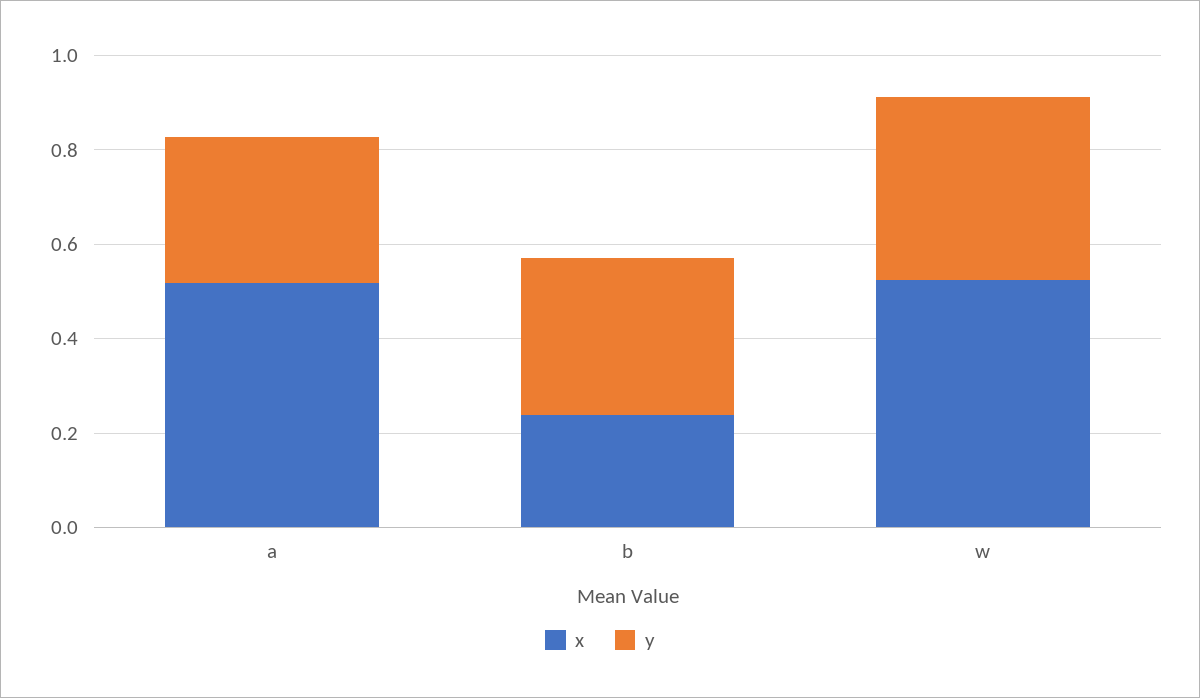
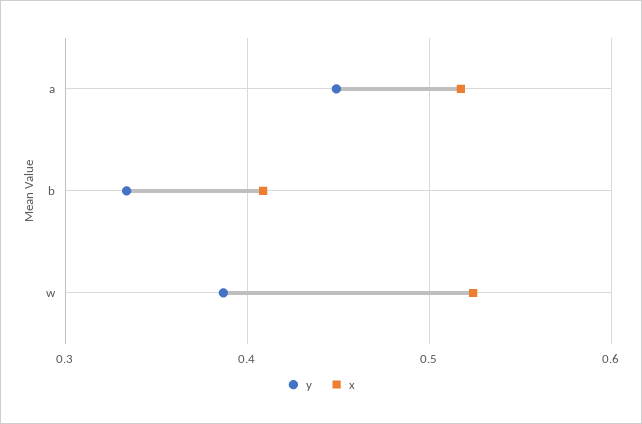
  {
    "x": {
      "a": 0.52,
-     "b": 0.25,
+     "b": 0.41,
      "w": 0.52
    },
    "y": {
-     "a": 0.3,
+     "a": 0.45,
      "b": 0.33,
      "w": 0.39
    }
  }

